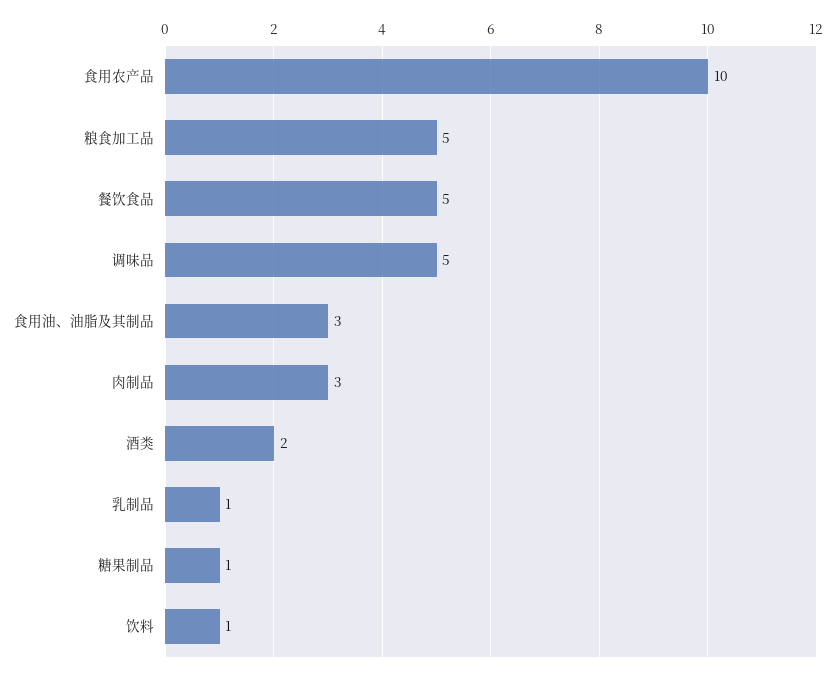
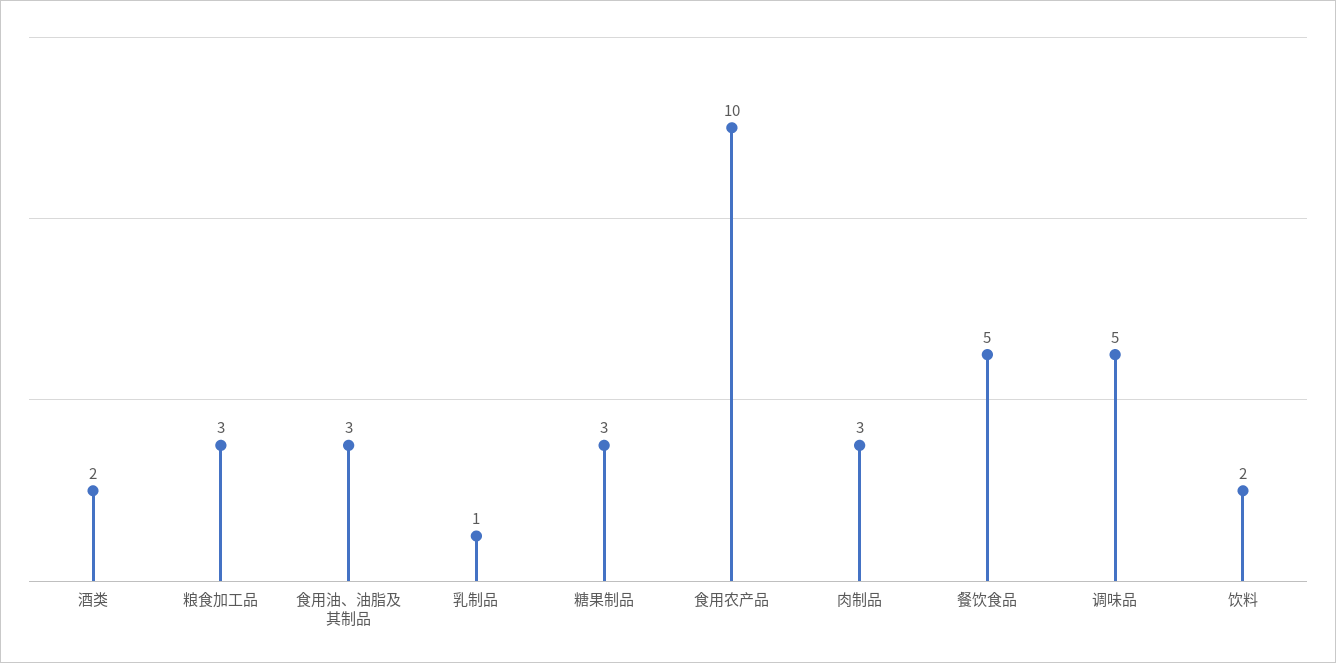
  {
    "食用农产品": 10,
-   "粮食加工品": 5,
+   "粮食加工品": 3,
    "餐饮食品": 5,
    "调味品": 5,
    "食用油、油脂及其制品": 3,
    "肉制品": 3,
    "酒类": 2,
    "乳制品": 1,
-   "糖果制品": 1,
+   "糖果制品": 3,
-   "饮料": 1
+   "饮料": 2
  }

